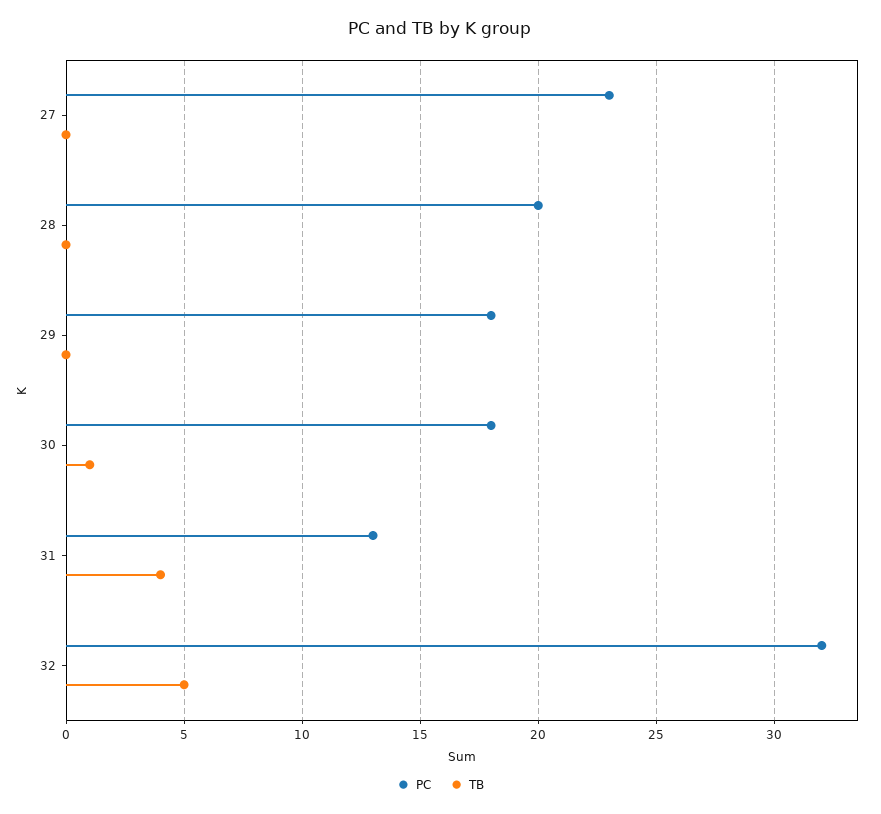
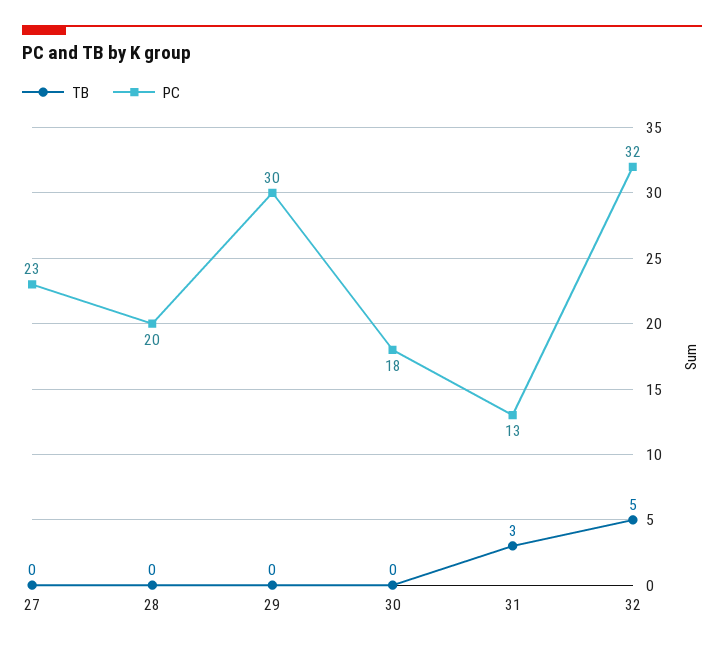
  {
    "PC": {
      "27": 23,
      "28": 20,
-     "29": 18,
+     "29": 30,
      "30": 18,
      "31": 13,
      "32": 32
    },
    "TB": {
      "27": 0,
      "28": 0,
      "29": 0,
-     "30": 1,
+     "30": 0,
-     "31": 4,
+     "31": 3,
      "32": 5
    }
  }

